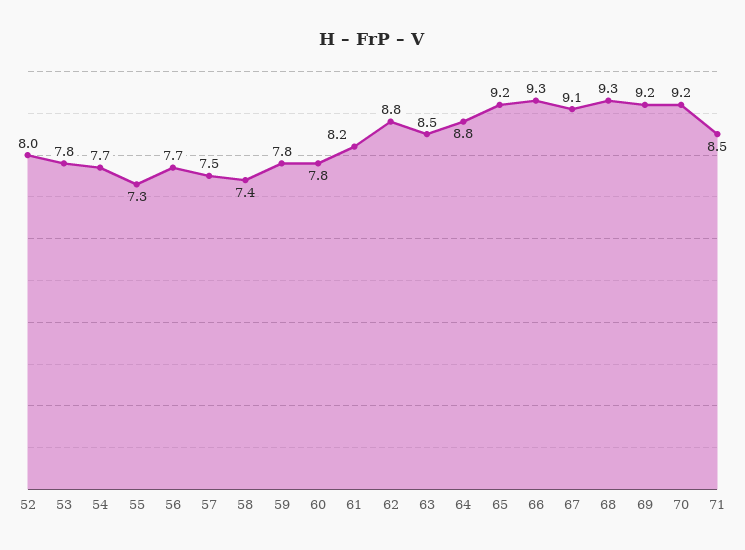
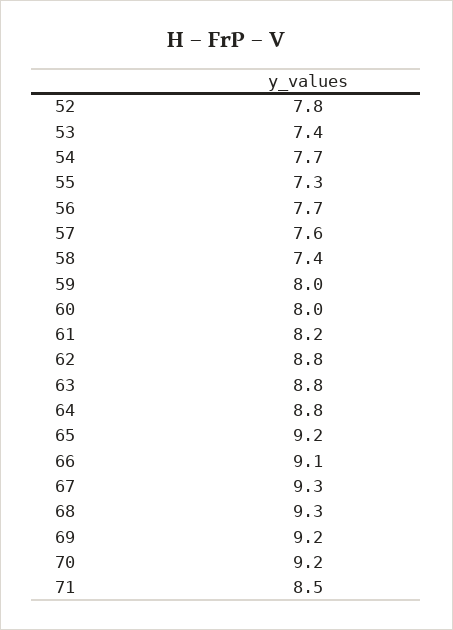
  {
-   "52": 8,
+   "52": 7.8,
-   "53": 7.8,
+   "53": 7.4,
    "54": 7.7,
    "55": 7.3,
    "56": 7.7,
-   "57": 7.5,
+   "57": 7.6,
    "58": 7.4,
-   "59": 7.8,
+   "59": 8,
-   "60": 7.8,
+   "60": 8,
    "61": 8.2,
    "62": 8.8,
-   "63": 8.5,
+   "63": 8.8,
    "64": 8.8,
    "65": 9.2,
-   "66": 9.3,
+   "66": 9.1,
-   "67": 9.1,
+   "67": 9.3,
    "68": 9.3,
    "69": 9.2,
    "70": 9.2,
    "71": 8.5
  }

